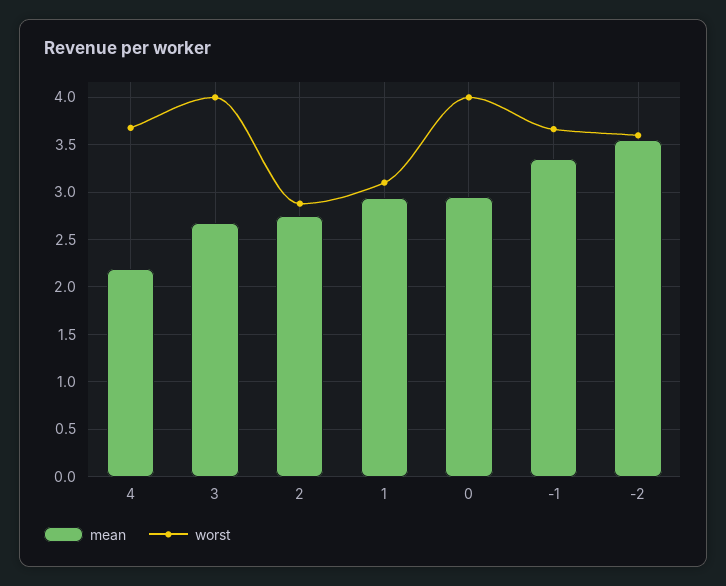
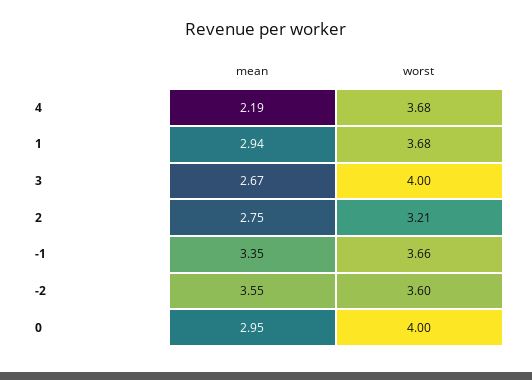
  {
    "mean": {
      "4": 2.19,
      "3": 2.67,
      "2": 2.75,
      "1": 2.94,
      "0": 2.95,
      "-1": 3.35,
      "-2": 3.55
    },
    "worst": {
      "4": 3.68,
      "3": 4,
-     "2": 2.9,
+     "2": 3.21,
-     "1": 3.1,
+     "1": 3.68,
      "0": 4,
      "-1": 3.66,
      "-2": 3.6
    }
  }

